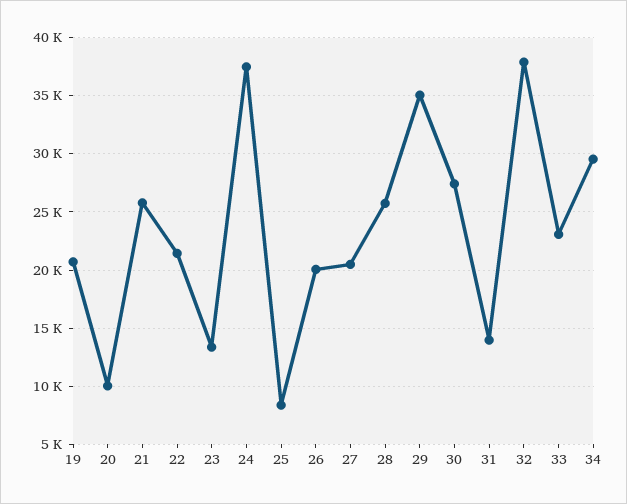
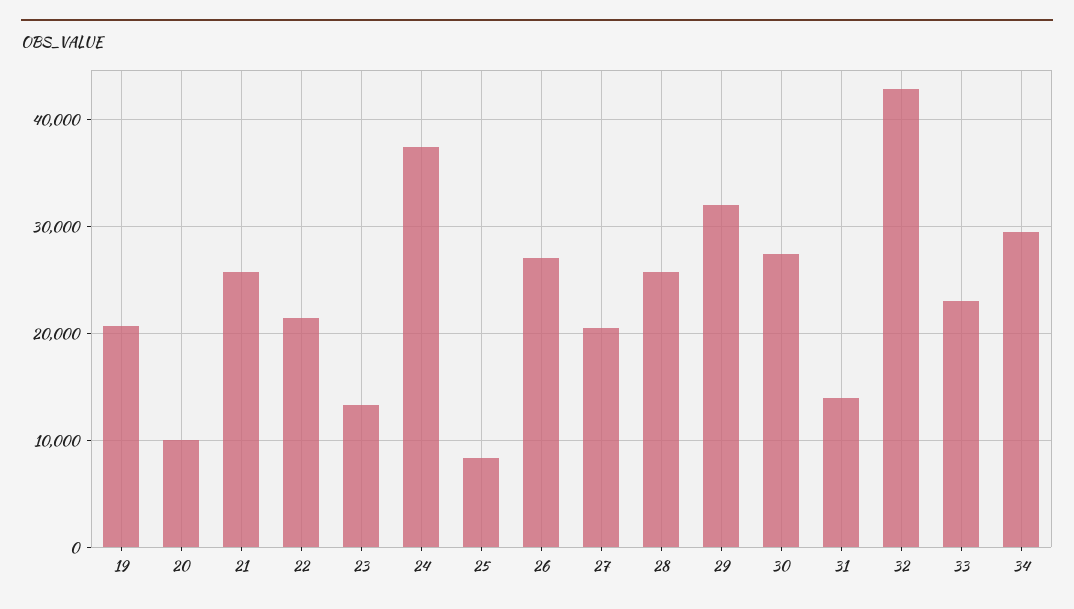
  {
    "19": 21000,
    "20": 10000,
    "21": 26000,
    "22": 21000,
    "23": 13000,
    "24": 37000,
    "25": 8000,
-   "26": 20000,
+   "26": 27000,
    "27": 20000,
    "28": 26000,
-   "29": 35000,
+   "29": 32000,
    "30": 27000,
    "31": 14000,
-   "32": 38000,
+   "32": 43000,
    "33": 23000,
    "34": 30000
  }

